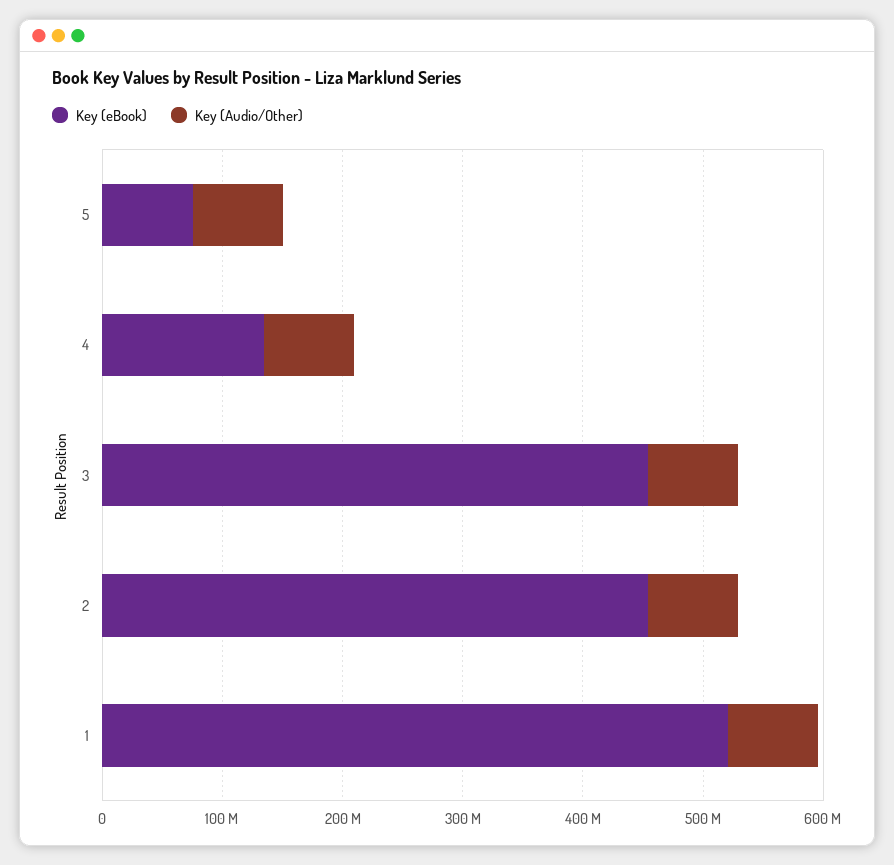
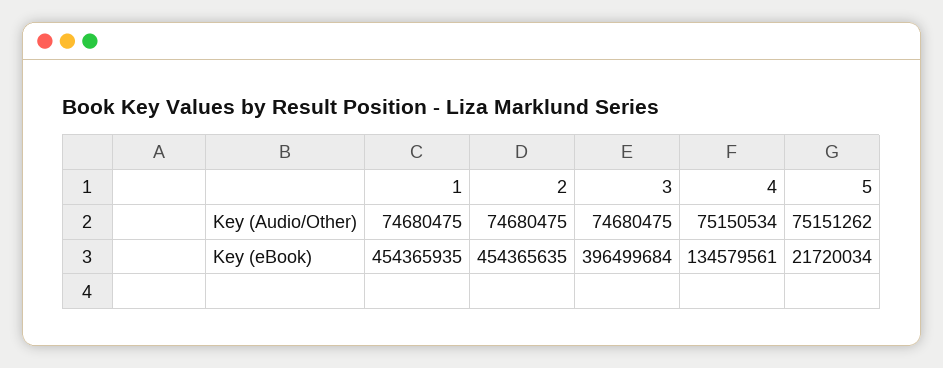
  {
    "Key (eBook)": {
-     "5": 80000000,
+     "5": 21720034,
      "4": 134579561,
-     "3": 460000000,
+     "3": 396499684,
      "2": 454365635,
-     "1": 520000000
+     "1": 454365935
    },
    "Key (Audio/Other)": {
      "5": 75151262,
      "4": 75150534,
      "3": 74680475,
      "2": 74680475,
      "1": 74680475
    }
  }

